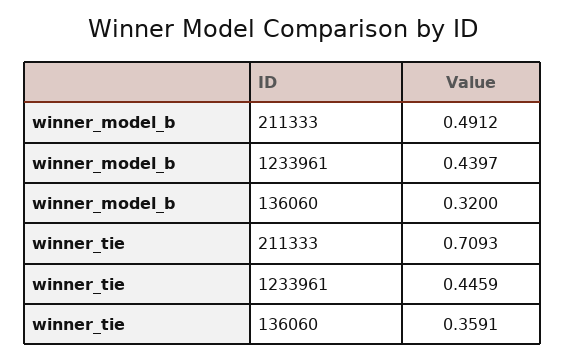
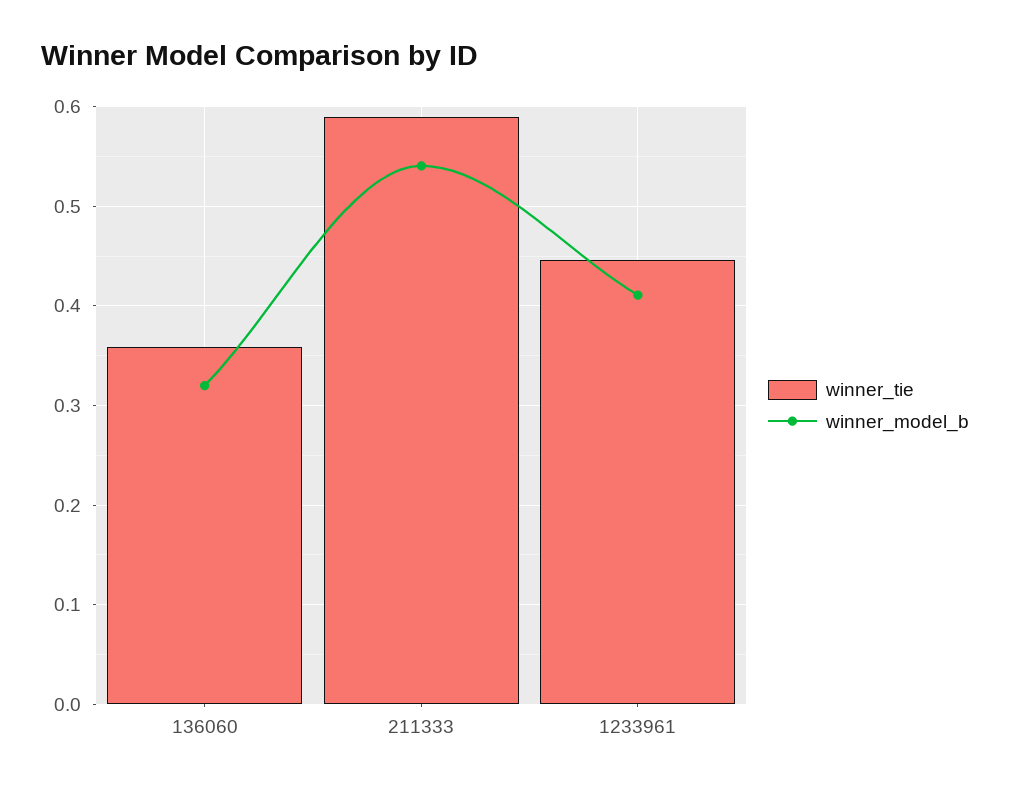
  {
    "winner_model_b": {
-     "211333": 0.4912,
+     "211333": 0.54,
-     "1233961": 0.4397,
+     "1233961": 0.41,
      "136060": 0.32
    },
    "winner_tie": {
-     "211333": 0.7093,
+     "211333": 0.59,
      "1233961": 0.4459,
      "136060": 0.3591
    }
  }

